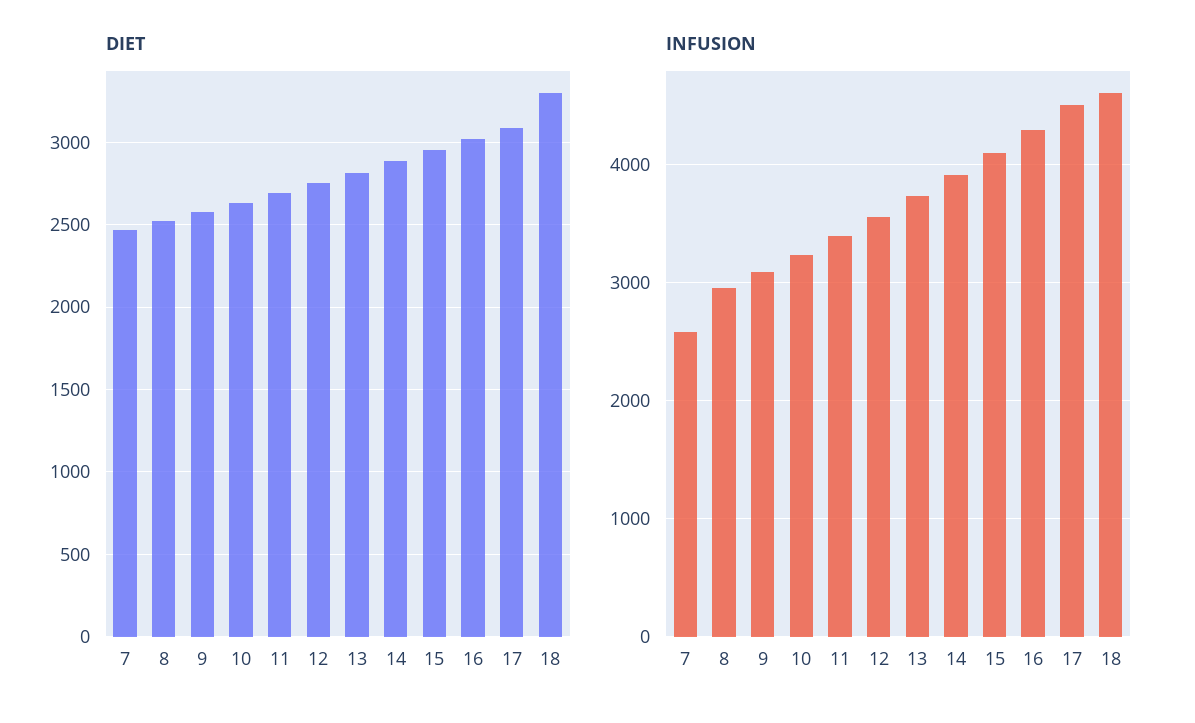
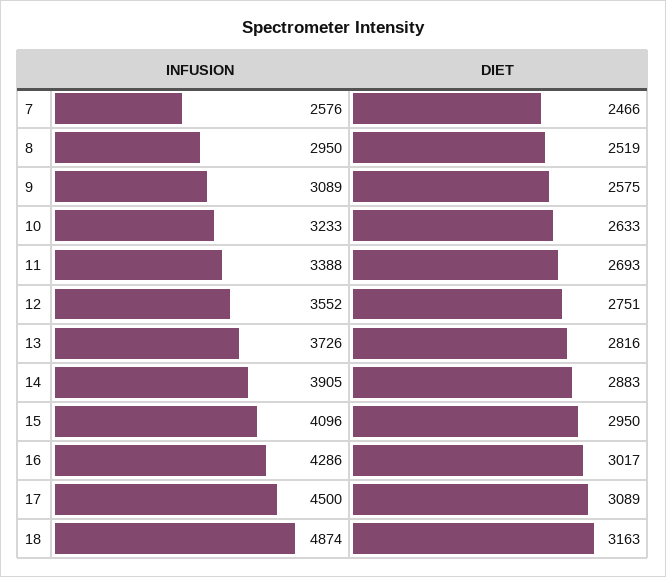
  {
    "DIET": {
      "7": 2466,
      "8": 2519,
      "9": 2575,
      "10": 2633,
      "11": 2693,
      "12": 2751,
      "13": 2816,
      "14": 2883,
      "15": 2950,
      "16": 3017,
      "17": 3089,
-     "18": 3300
+     "18": 3163
    },
    "INFUSION": {
      "7": 2576,
      "8": 2950,
      "9": 3089,
      "10": 3233,
      "11": 3388,
      "12": 3552,
      "13": 3726,
      "14": 3905,
      "15": 4096,
      "16": 4286,
      "17": 4500,
-     "18": 4600
+     "18": 4874
    }
  }

